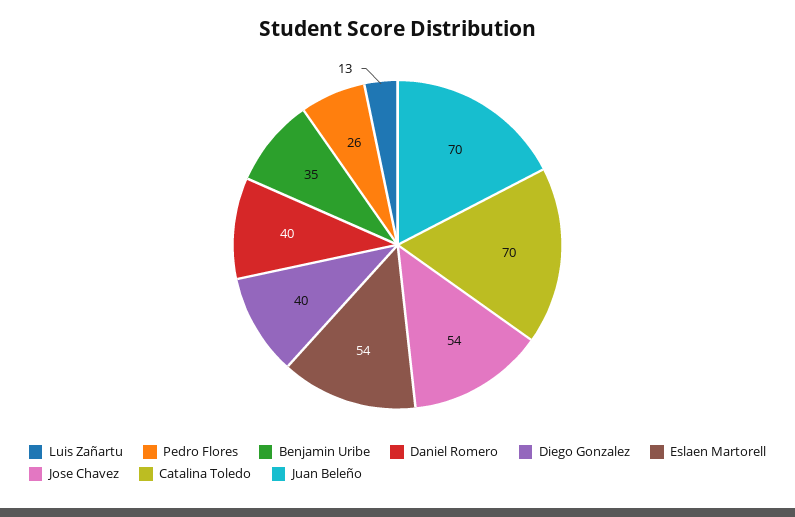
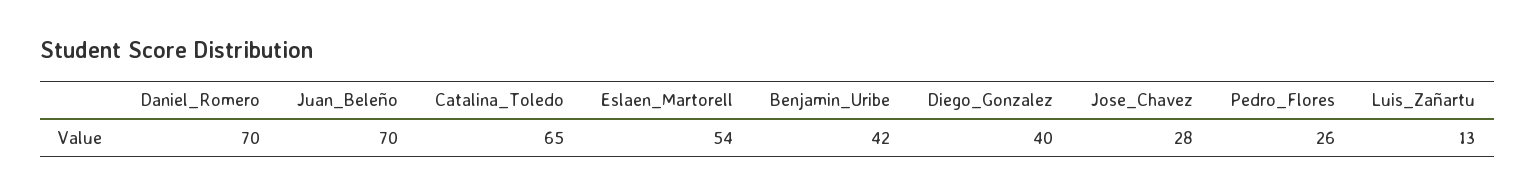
  {
    "Luis Zañartu": 13,
    "Pedro Flores": 26,
-   "Benjamin Uribe": 35,
+   "Benjamin Uribe": 42,
-   "Daniel Romero": 40,
+   "Daniel Romero": 70,
    "Diego Gonzalez": 40,
    "Eslaen Martorell": 54,
-   "Jose Chavez": 54,
+   "Jose Chavez": 28,
-   "Catalina Toledo": 70,
+   "Catalina Toledo": 65,
    "Juan Beleño": 70
  }

